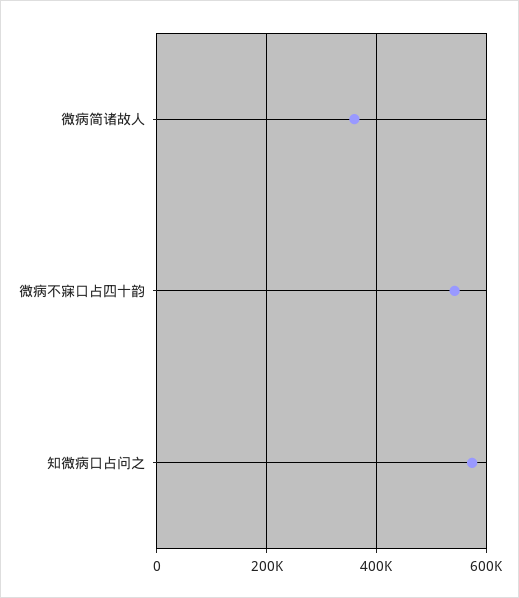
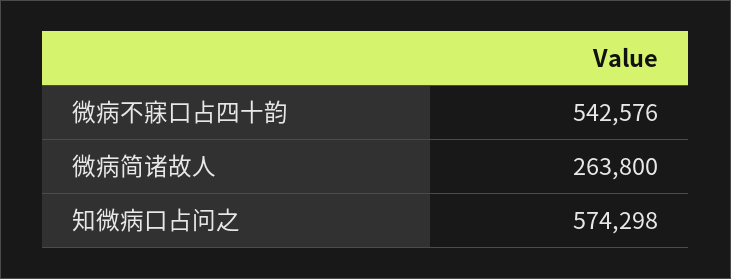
  {
-   "微病简诸故人": 360000,
+   "微病简诸故人": 263800,
    "微病不寐口占四十韵": 542576,
    "知微病口占问之": 574298
  }

